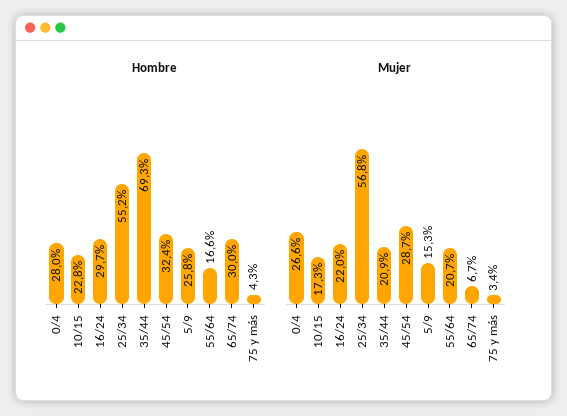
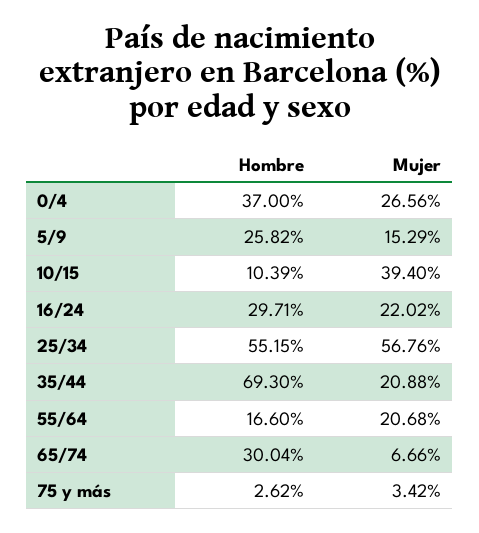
  {
    "Hombre": {
-     "0/4": 28,
+     "0/4": 37,
-     "10/15": 22.8,
+     "10/15": 10.39,
      "16/24": 29.71,
      "25/34": 55.15,
      "35/44": 69.3,
-     "45/54": 32.4,
      "5/9": 25.82,
      "55/64": 16.6,
      "65/74": 30.04,
-     "75 y más": 4.3
+     "75 y más": 2.62
    },
    "Mujer": {
      "0/4": 26.56,
-     "10/15": 17.3,
+     "10/15": 39.4,
      "16/24": 22.02,
      "25/34": 56.76,
      "35/44": 20.88,
-     "45/54": 28.7,
      "5/9": 15.29,
      "55/64": 20.68,
      "65/74": 6.66,
      "75 y más": 3.42
    }
  }

